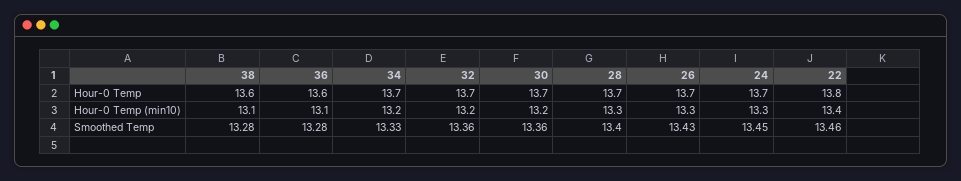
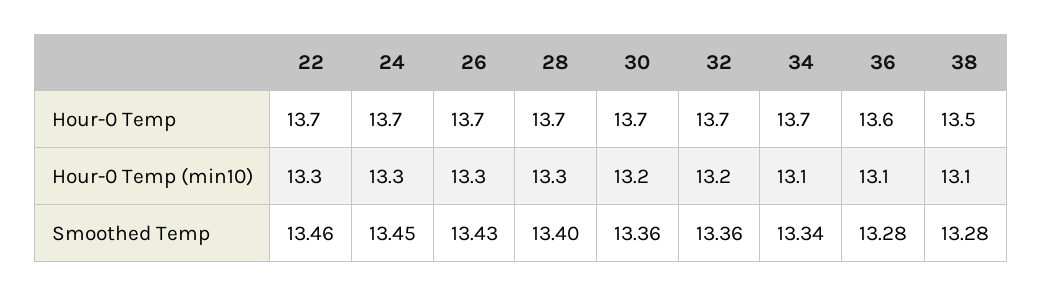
  {
    "38": {
-     "Hour-0 Temp": 13.6,
+     "Hour-0 Temp": 13.5,
      "Hour-0 Temp (min10)": 13.1,
      "Smoothed Temp": 13.28
    },
    "36": {
      "Hour-0 Temp": 13.6,
      "Hour-0 Temp (min10)": 13.1,
      "Smoothed Temp": 13.28
    },
    "34": {
      "Hour-0 Temp": 13.7,
-     "Hour-0 Temp (min10)": 13.2,
+     "Hour-0 Temp (min10)": 13.1,
-     "Smoothed Temp": 13.33
+     "Smoothed Temp": 13.34
    },
    "32": {
      "Hour-0 Temp": 13.7,
      "Hour-0 Temp (min10)": 13.2,
      "Smoothed Temp": 13.36
    },
    "30": {
      "Hour-0 Temp": 13.7,
      "Hour-0 Temp (min10)": 13.2,
      "Smoothed Temp": 13.36
    },
    "28": {
      "Hour-0 Temp": 13.7,
      "Hour-0 Temp (min10)": 13.3,
      "Smoothed Temp": 13.4
    },
    "26": {
      "Hour-0 Temp": 13.7,
      "Hour-0 Temp (min10)": 13.3,
      "Smoothed Temp": 13.43
    },
    "24": {
      "Hour-0 Temp": 13.7,
      "Hour-0 Temp (min10)": 13.3,
      "Smoothed Temp": 13.45
    },
    "22": {
-     "Hour-0 Temp": 13.8,
+     "Hour-0 Temp": 13.7,
-     "Hour-0 Temp (min10)": 13.4,
+     "Hour-0 Temp (min10)": 13.3,
      "Smoothed Temp": 13.46
    }
  }

